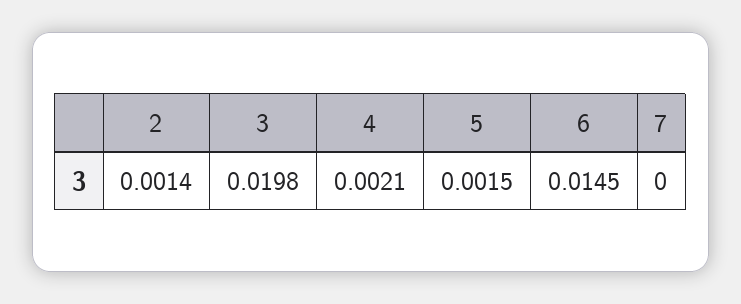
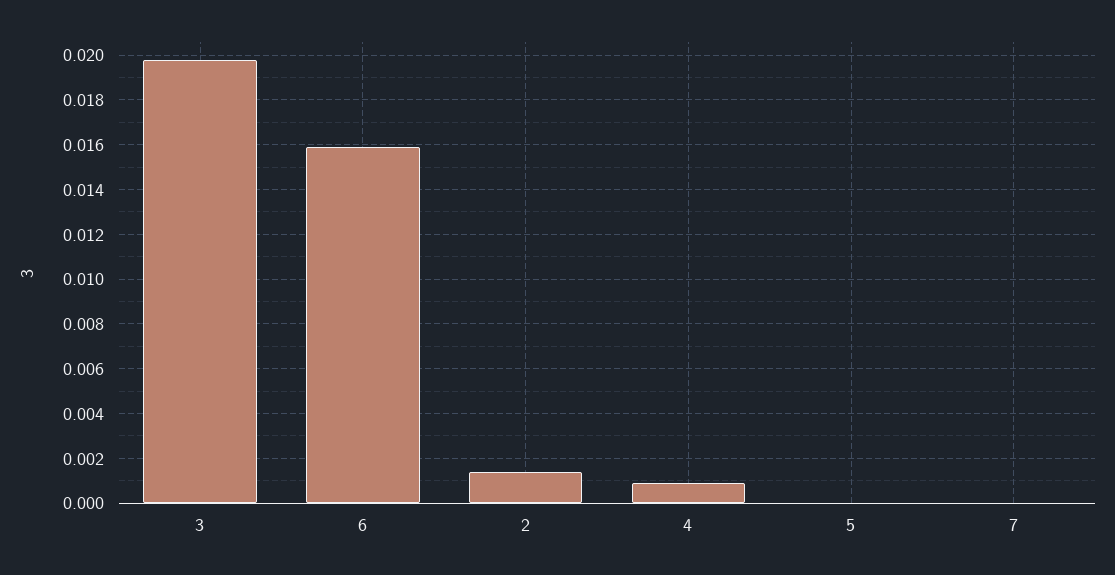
  {
    "2": 0.0014,
    "3": 0.0198,
-   "4": 0.0021,
+   "4": 0.001,
-   "5": 0.0015,
+   "5": 0,
-   "6": 0.0145,
+   "6": 0.016,
    "7": 0
  }

